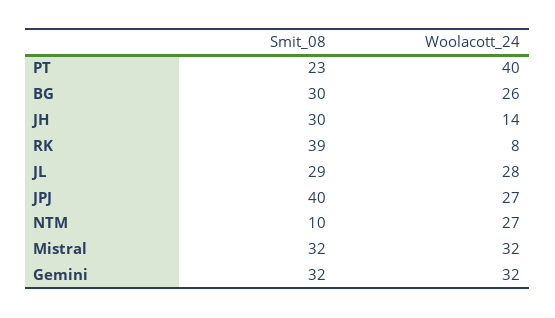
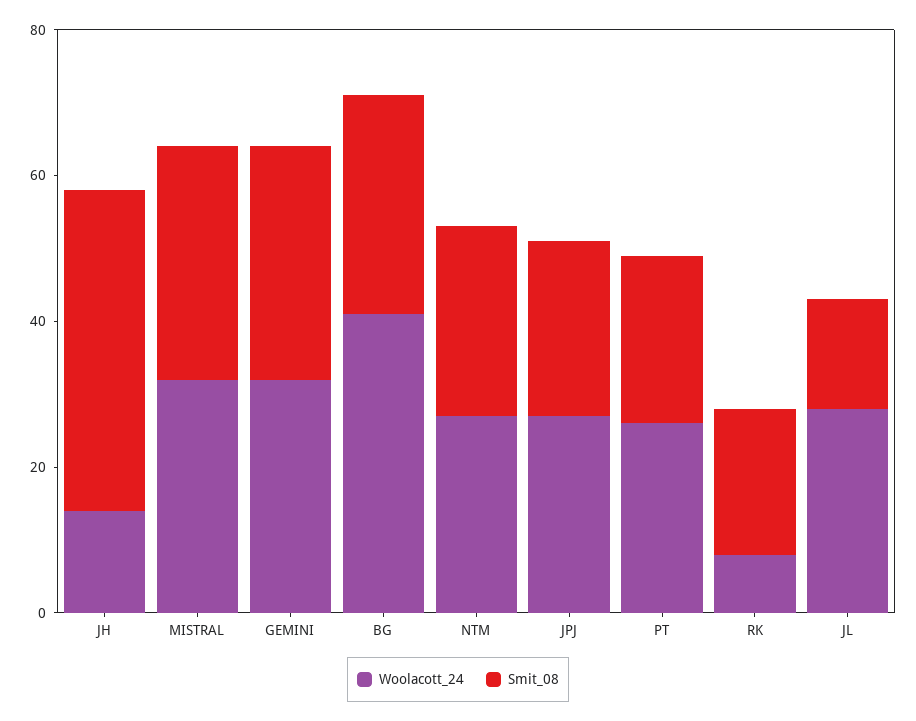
  {
    "Smit_08": {
      "PT": 23,
      "BG": 30,
-     "JH": 30,
+     "JH": 45,
-     "RK": 39,
+     "RK": 20,
-     "JL": 29,
+     "JL": 15,
-     "JPJ": 40,
+     "JPJ": 25,
-     "NTM": 10,
+     "NTM": 25,
      "Mistral": 32,
      "Gemini": 32
    },
    "Woolacott_24": {
-     "PT": 40,
+     "PT": 25,
-     "BG": 26,
+     "BG": 40,
      "JH": 14,
      "RK": 8,
      "JL": 28,
      "JPJ": 27,
      "NTM": 27,
      "Mistral": 32,
      "Gemini": 32
    }
  }

